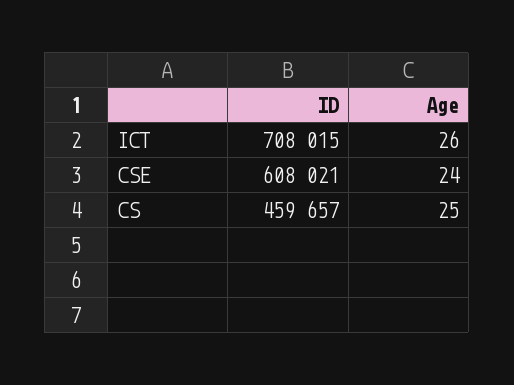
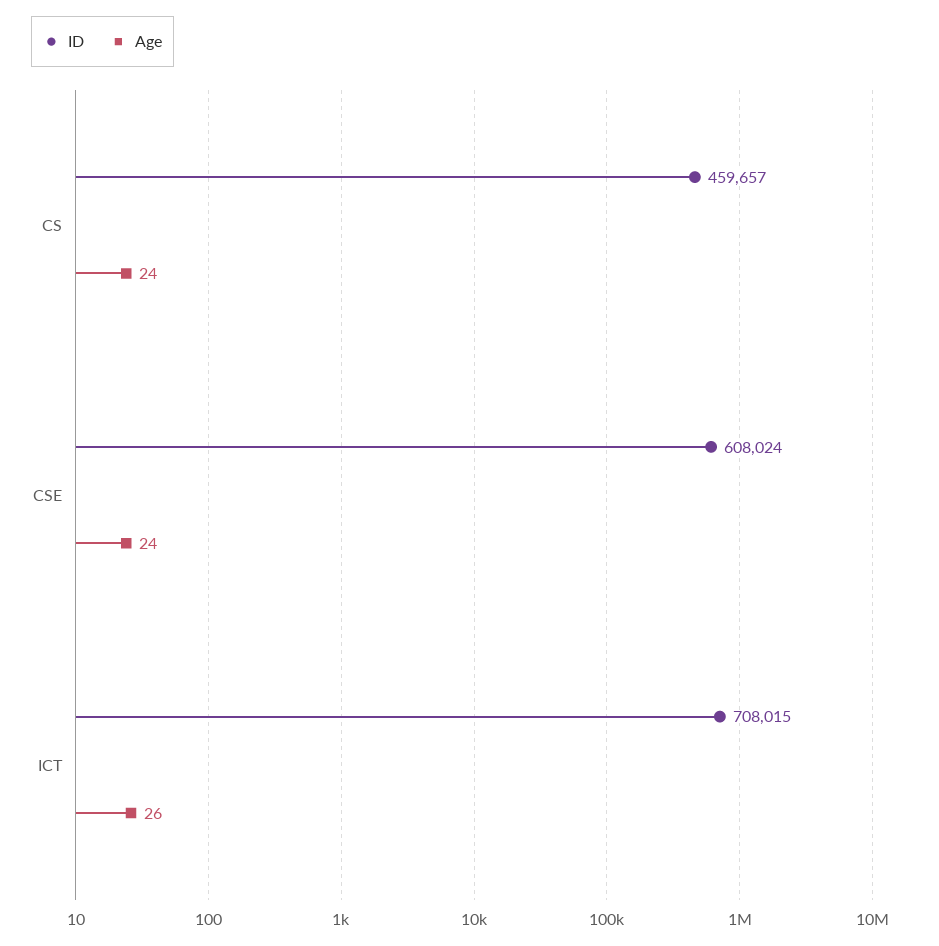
  {
    "ID": {
      "ICT": 708015,
-     "CSE": 608021,
+     "CSE": 608024,
      "CS": 459657
    },
    "Age": {
      "ICT": 26,
      "CSE": 24,
-     "CS": 25
+     "CS": 24
    }
  }

